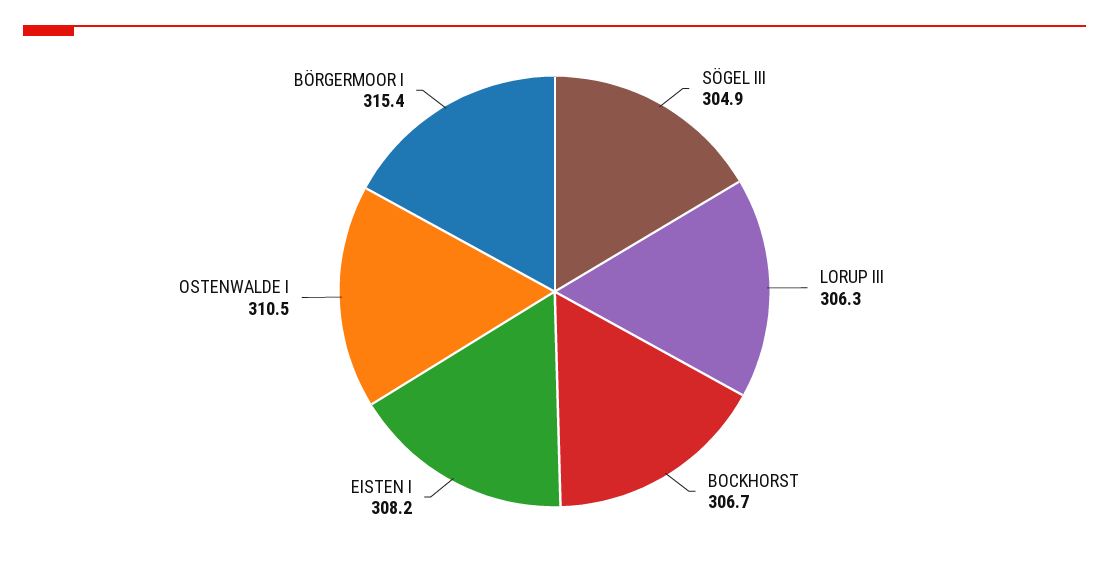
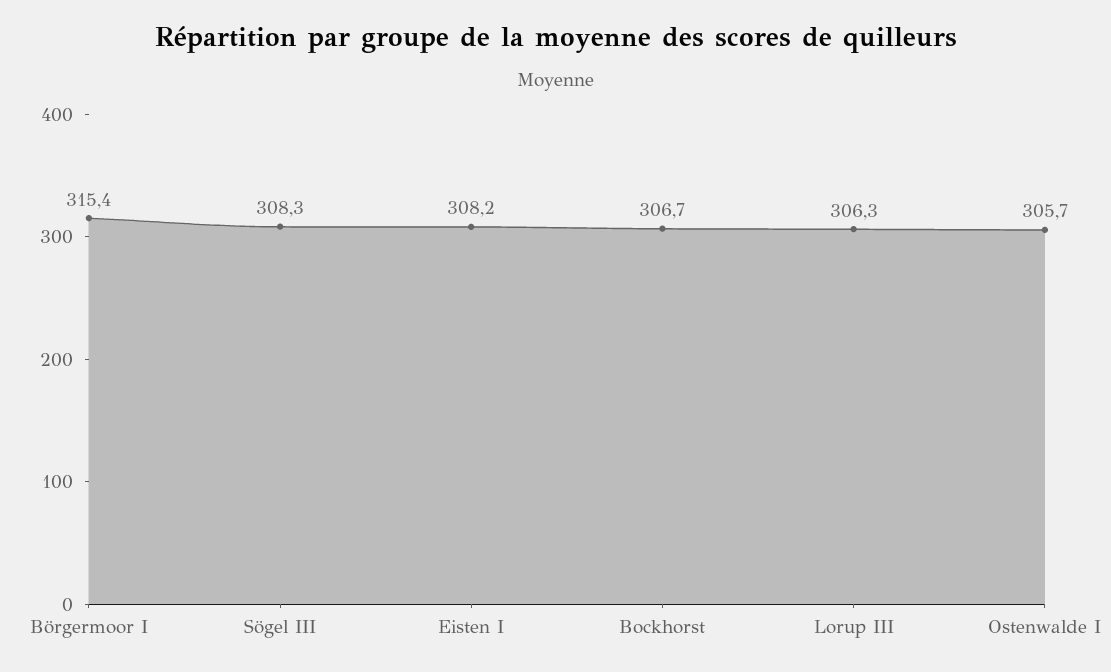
  {
-   "SÖGEL III": 304.9,
+   "SÖGEL III": 308.3,
    "LORUP III": 306.3,
    "BOCKHORST": 306.7,
    "EISTEN I": 308.2,
-   "OSTENWALDE I": 310.5,
+   "OSTENWALDE I": 305.7,
    "BÖRGERMOOR I": 315.4
  }

